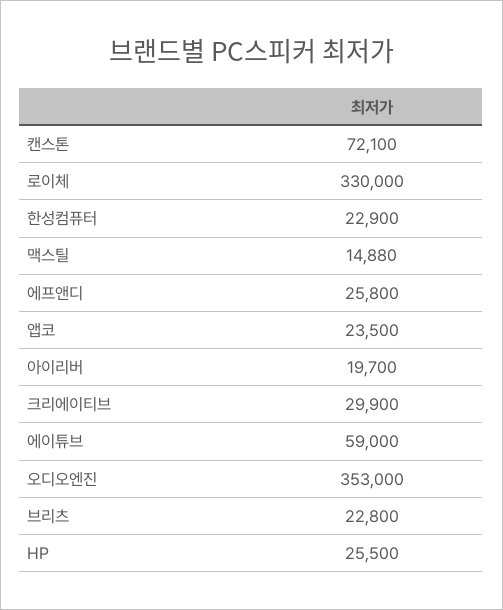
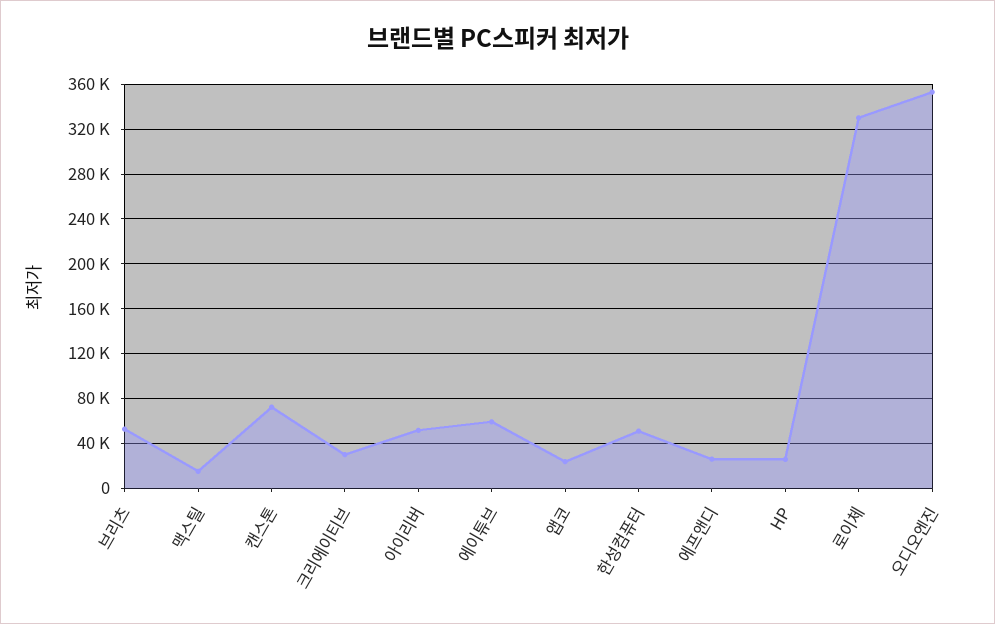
  {
    "캔스톤": 72100,
    "로이체": 330000,
-   "한성컴퓨터": 22900,
+   "한성컴퓨터": 50000,
    "맥스틸": 14880,
    "에프앤디": 25800,
    "앱코": 23500,
-   "아이리버": 19700,
+   "아이리버": 50000,
    "크리에이티브": 29900,
    "에이튜브": 59000,
    "오디오엔진": 353000,
-   "브리츠": 22800,
+   "브리츠": 50000,
    "HP": 25500
  }

